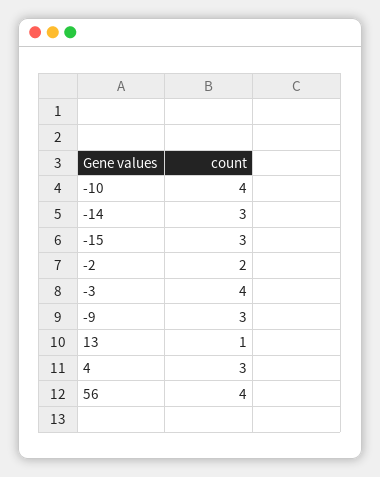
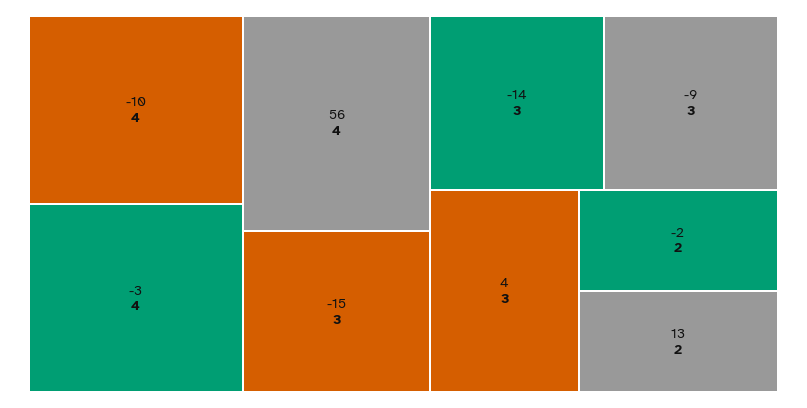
  {
    "-10": 4,
    "-14": 3,
    "-15": 3,
    "-2": 2,
    "-3": 4,
    "-9": 3,
-   "13": 1,
+   "13": 2,
    "4": 3,
    "56": 4
  }

